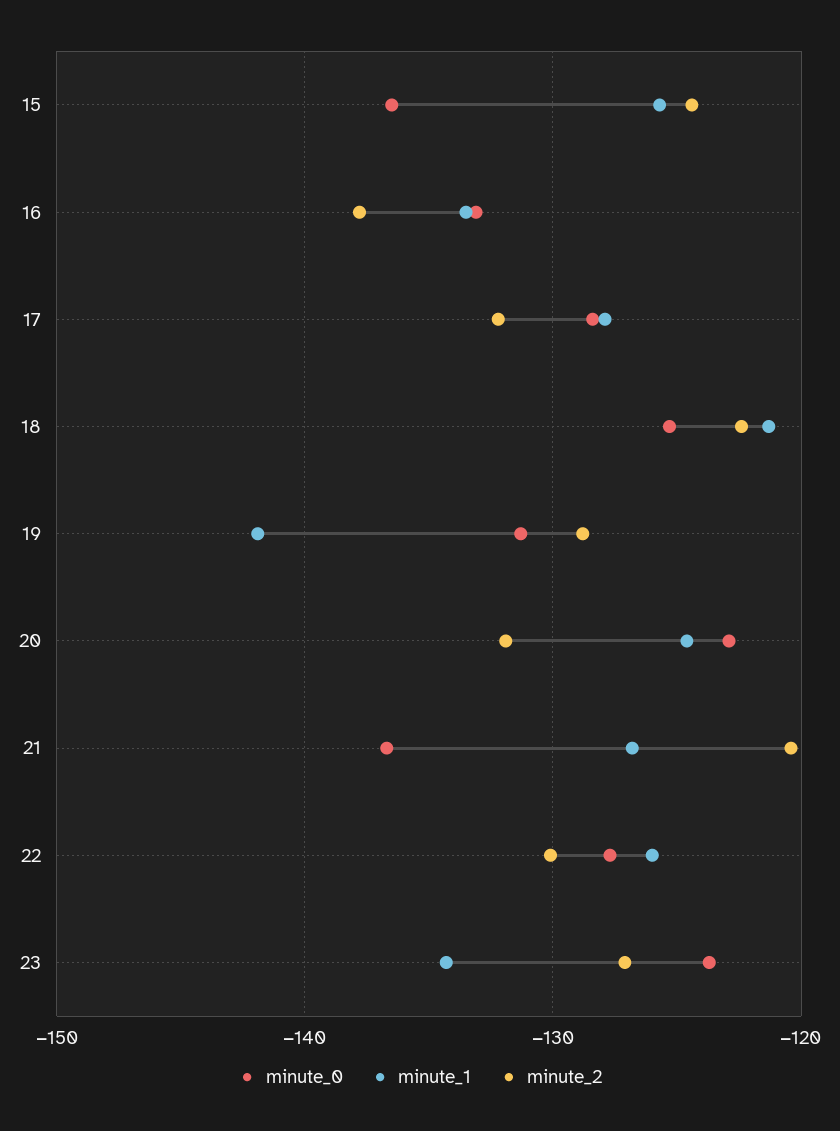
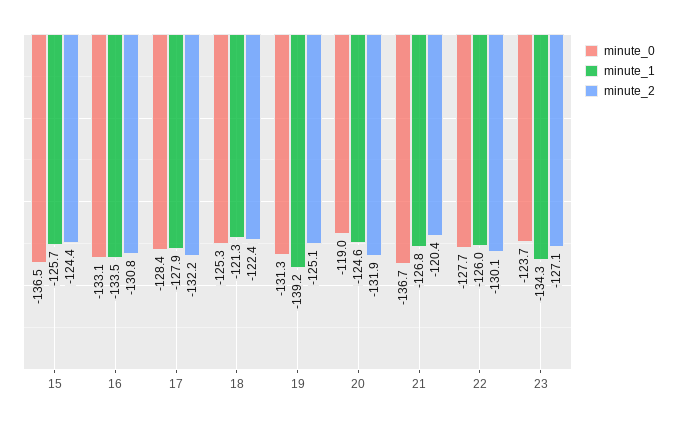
  {
    "minute_0": {
      "15": -136.5,
      "16": -133.1,
      "17": -128.4,
      "18": -125.3,
      "19": -131.3,
-     "20": -123,
+     "20": -119,
      "21": -136.7,
      "22": -127.7,
      "23": -123.7
    },
    "minute_1": {
      "15": -125.7,
      "16": -133.5,
      "17": -127.9,
      "18": -121.3,
-     "19": -142,
+     "19": -139.2,
      "20": -124.6,
      "21": -126.8,
      "22": -126,
      "23": -134.3
    },
    "minute_2": {
      "15": -124.4,
-     "16": -138,
+     "16": -130.8,
      "17": -132.2,
      "18": -122.4,
-     "19": -129,
+     "19": -125.1,
      "20": -131.9,
      "21": -120.4,
      "22": -130.1,
      "23": -127.1
    }
  }

